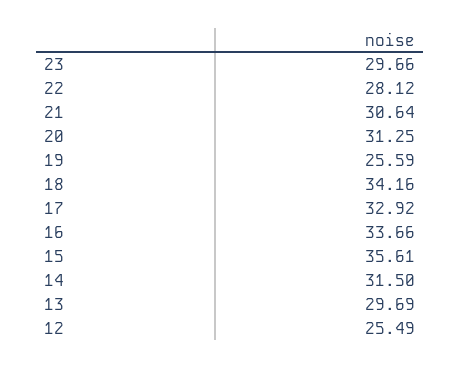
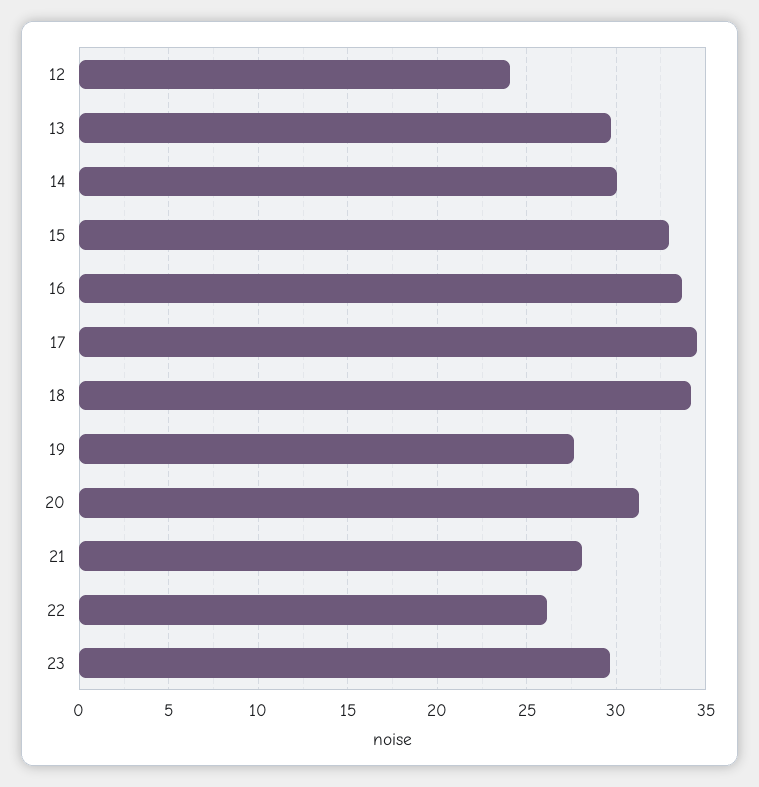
  {
    "23": 29.66,
-   "22": 28.12,
+   "22": 26,
-   "21": 30.64,
+   "21": 28,
    "20": 31.25,
-   "19": 25.59,
+   "19": 27.5,
    "18": 34.16,
-   "17": 32.92,
+   "17": 34.5,
    "16": 33.66,
-   "15": 35.61,
+   "15": 33,
-   "14": 31.5,
+   "14": 30,
    "13": 29.69,
-   "12": 25.49
+   "12": 24
  }

